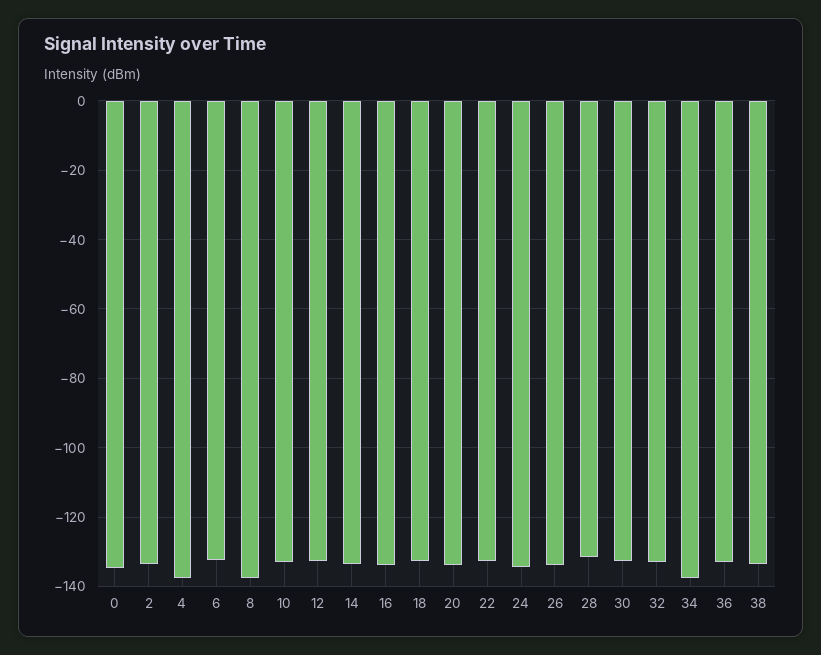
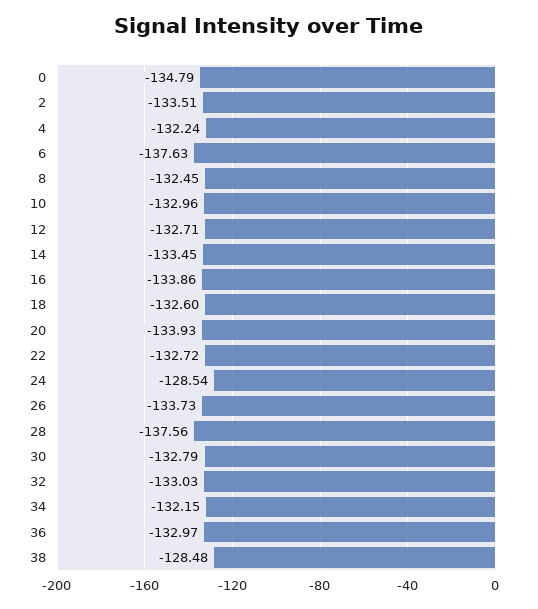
  {
    "0": -134.79,
    "2": -133.51,
-   "4": -138,
+   "4": -132.24,
-   "6": -132,
+   "6": -137.63,
-   "8": -138,
+   "8": -132.45,
    "10": -132.96,
    "12": -132.71,
    "14": -133.45,
    "16": -133.86,
    "18": -132.6,
    "20": -133.93,
    "22": -132.72,
-   "24": -134,
+   "24": -128.54,
    "26": -133.73,
-   "28": -132,
+   "28": -137.56,
    "30": -132.79,
    "32": -133.03,
-   "34": -138,
+   "34": -132.15,
    "36": -132.97,
-   "38": -134
+   "38": -128.48
  }

